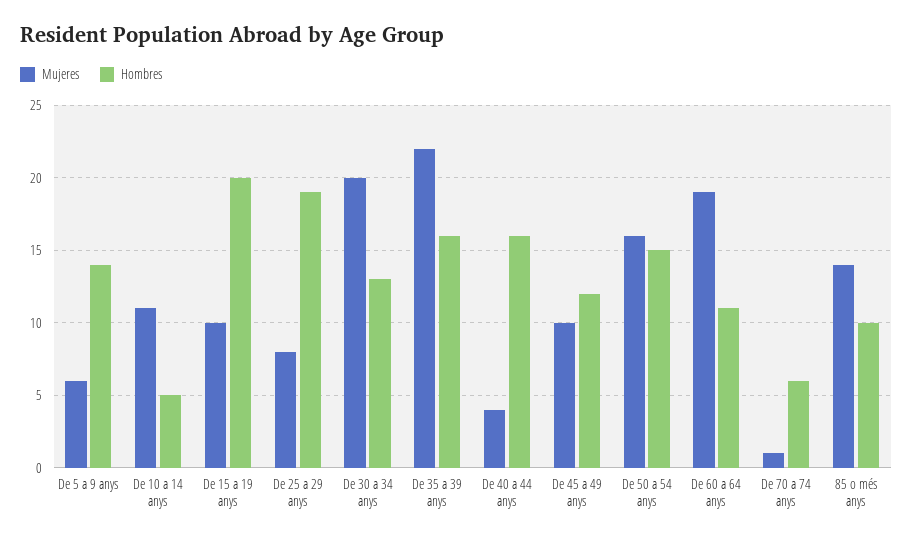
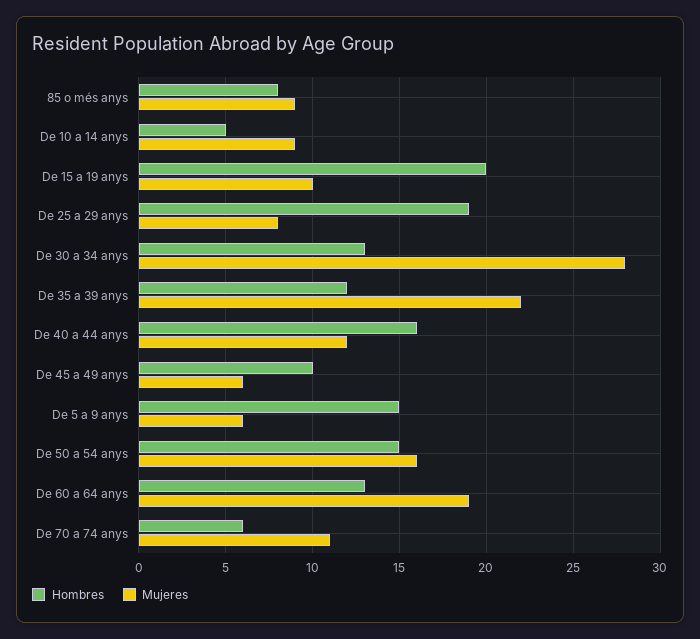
  {
    "Mujeres": {
      "De 5 a 9 anys": 6,
-     "De 10 a 14 anys": 11,
+     "De 10 a 14 anys": 9,
      "De 15 a 19 anys": 10,
      "De 25 a 29 anys": 8,
-     "De 30 a 34 anys": 20,
+     "De 30 a 34 anys": 28,
      "De 35 a 39 anys": 22,
-     "De 40 a 44 anys": 4,
+     "De 40 a 44 anys": 12,
-     "De 45 a 49 anys": 10,
+     "De 45 a 49 anys": 6,
      "De 50 a 54 anys": 16,
      "De 60 a 64 anys": 19,
-     "De 70 a 74 anys": 1,
+     "De 70 a 74 anys": 11,
-     "85 o més anys": 14
+     "85 o més anys": 9
    },
    "Hombres": {
-     "De 5 a 9 anys": 14,
+     "De 5 a 9 anys": 15,
      "De 10 a 14 anys": 5,
      "De 15 a 19 anys": 20,
      "De 25 a 29 anys": 19,
      "De 30 a 34 anys": 13,
-     "De 35 a 39 anys": 16,
+     "De 35 a 39 anys": 12,
      "De 40 a 44 anys": 16,
-     "De 45 a 49 anys": 12,
+     "De 45 a 49 anys": 10,
      "De 50 a 54 anys": 15,
-     "De 60 a 64 anys": 11,
+     "De 60 a 64 anys": 13,
      "De 70 a 74 anys": 6,
-     "85 o més anys": 10
+     "85 o més anys": 8
    }
  }

